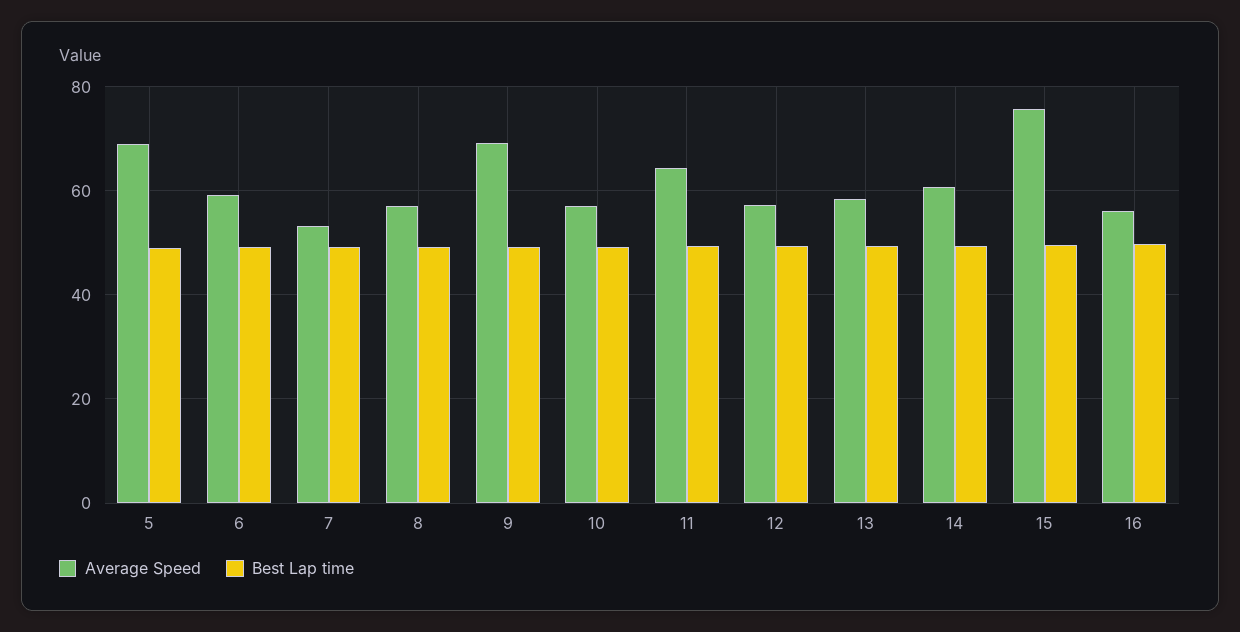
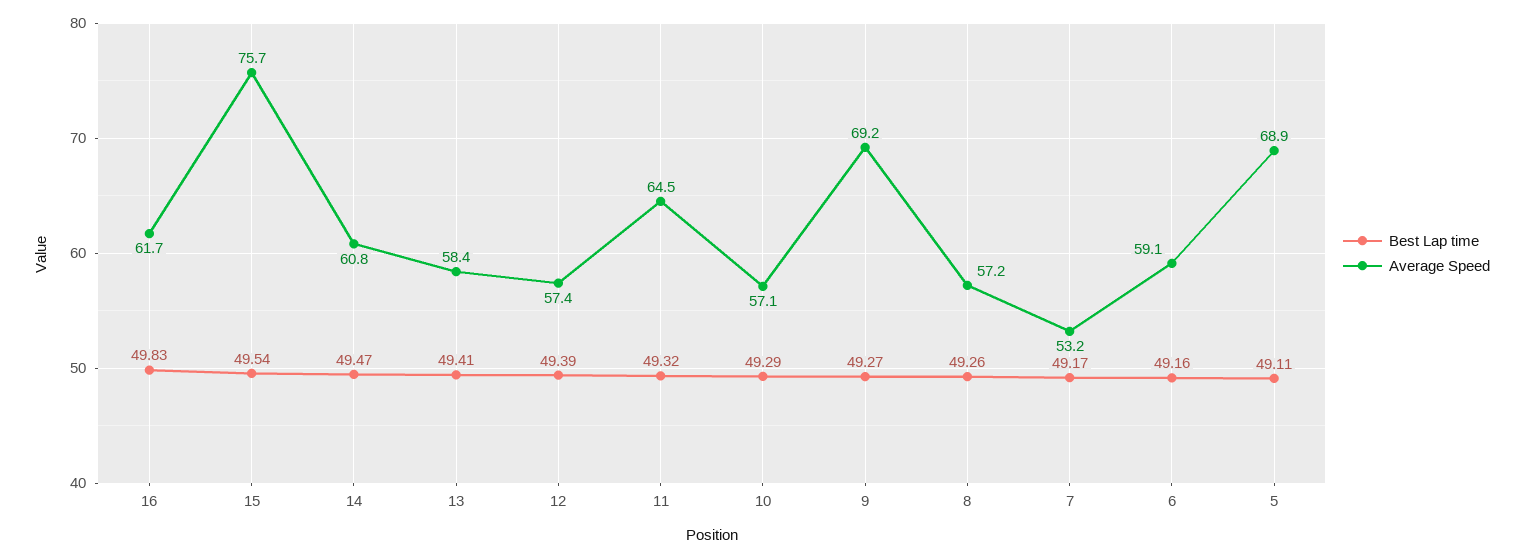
  {
    "Average Speed": {
      "5": 68.9,
      "6": 59.1,
      "7": 53.2,
      "8": 57.2,
      "9": 69.2,
      "10": 57.1,
      "11": 64.5,
      "12": 57.4,
      "13": 58.4,
      "14": 60.8,
      "15": 75.7,
-     "16": 56
+     "16": 61.7
    },
    "Best Lap time": {
      "5": 49.11,
      "6": 49.16,
      "7": 49.17,
      "8": 49.26,
      "9": 49.27,
      "10": 49.29,
      "11": 49.32,
      "12": 49.39,
      "13": 49.41,
      "14": 49.47,
      "15": 49.54,
      "16": 49.83
    }
  }

